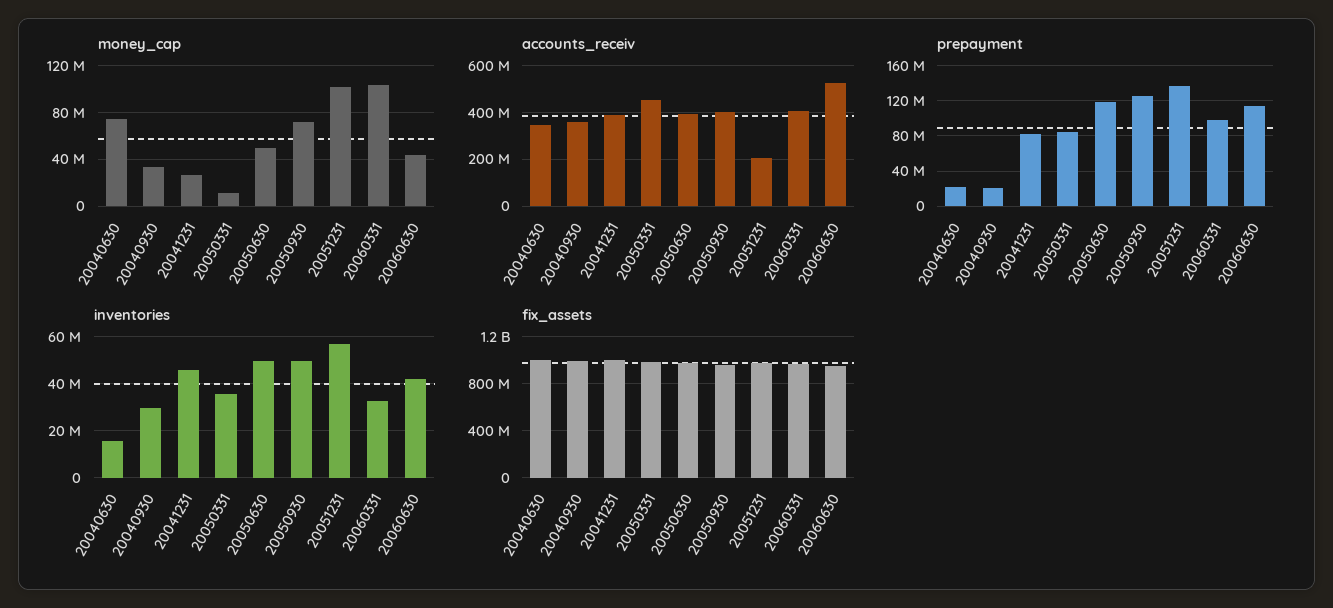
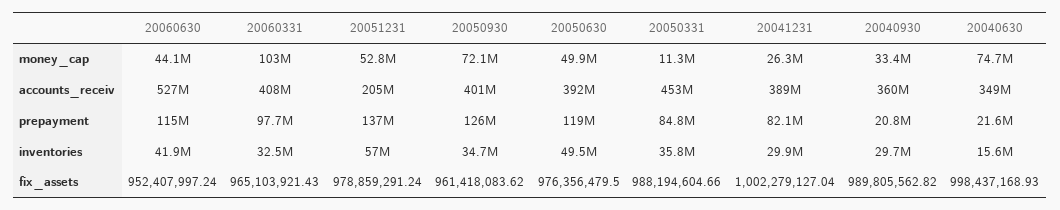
  {
    "money_cap": {
      "20040630": 74700000,
      "20040930": 33400000,
      "20041231": 26300000,
      "20050331": 11300000,
      "20050630": 49900000,
      "20050930": 72100000,
-     "20051231": 100000000,
+     "20051231": 52800000,
      "20060331": 103000000,
      "20060630": 44100000
    },
    "accounts_receiv": {
      "20040630": 349000000,
      "20040930": 360000000,
      "20041231": 389000000,
      "20050331": 453000000,
      "20050630": 392000000,
      "20050930": 401000000,
      "20051231": 205000000,
      "20060331": 408000000,
      "20060630": 527000000
    },
    "prepayment": {
      "20040630": 21600000,
      "20040930": 20800000,
      "20041231": 82100000,
      "20050331": 84800000,
      "20050630": 119000000,
      "20050930": 126000000,
      "20051231": 137000000,
      "20060331": 97700000,
      "20060630": 115000000
    },
    "inventories": {
      "20040630": 15600000,
      "20040930": 29700000,
-     "20041231": 45000000,
+     "20041231": 29900000,
      "20050331": 35800000,
      "20050630": 49500000,
-     "20050930": 50000000,
+     "20050930": 34700000,
      "20051231": 57000000,
      "20060331": 32500000,
      "20060630": 41900000
    },
    "fix_assets": {
      "20040630": 998437168.93,
      "20040930": 989805562.82,
      "20041231": 1002279127.04,
      "20050331": 988194604.66,
      "20050630": 976356479.5,
      "20050930": 961418083.62,
      "20051231": 978859291.24,
      "20060331": 965103921.43,
      "20060630": 952407997.24
    }
  }

